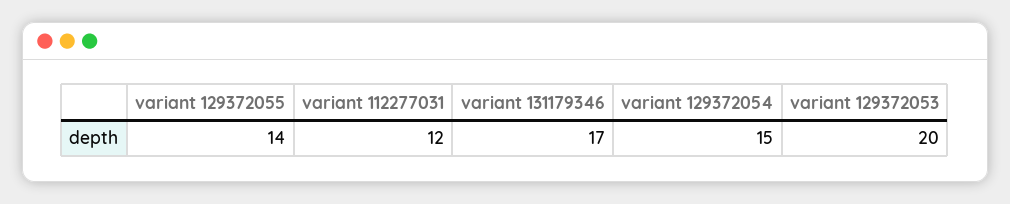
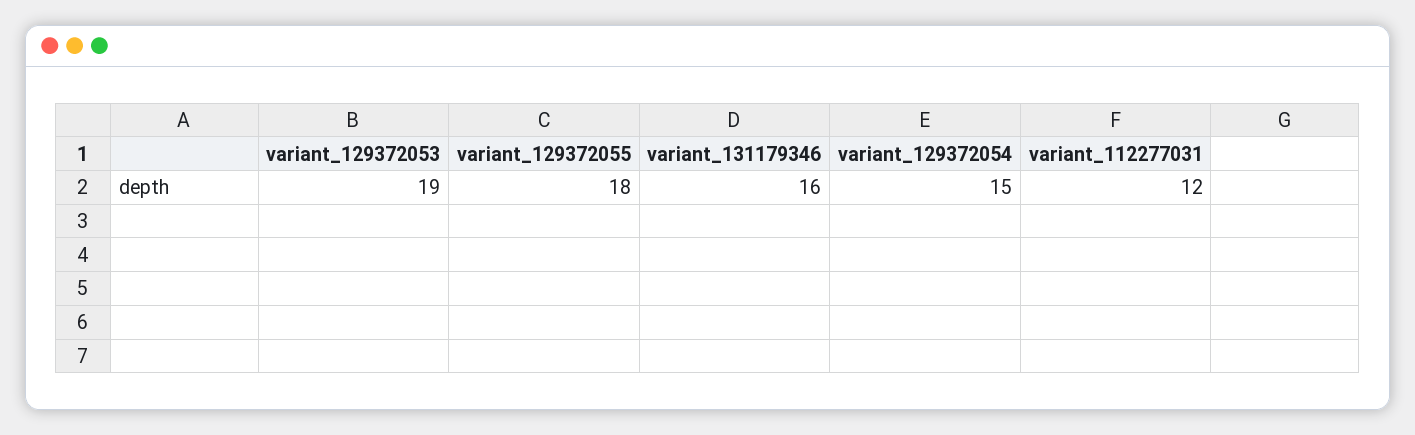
  {
-   "variant 129372055": 14,
+   "variant 129372055": 18,
    "variant 112277031": 12,
-   "variant 131179346": 17,
+   "variant 131179346": 16,
    "variant 129372054": 15,
-   "variant 129372053": 20
+   "variant 129372053": 19
  }

